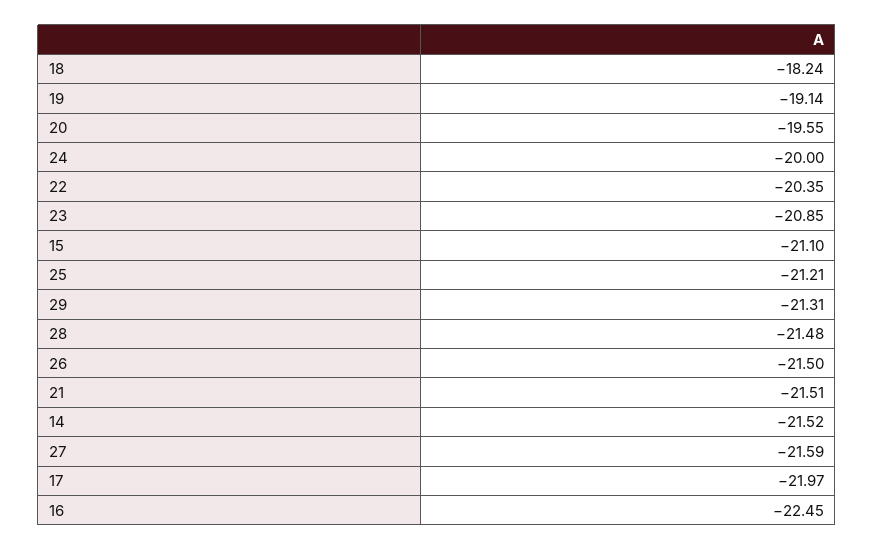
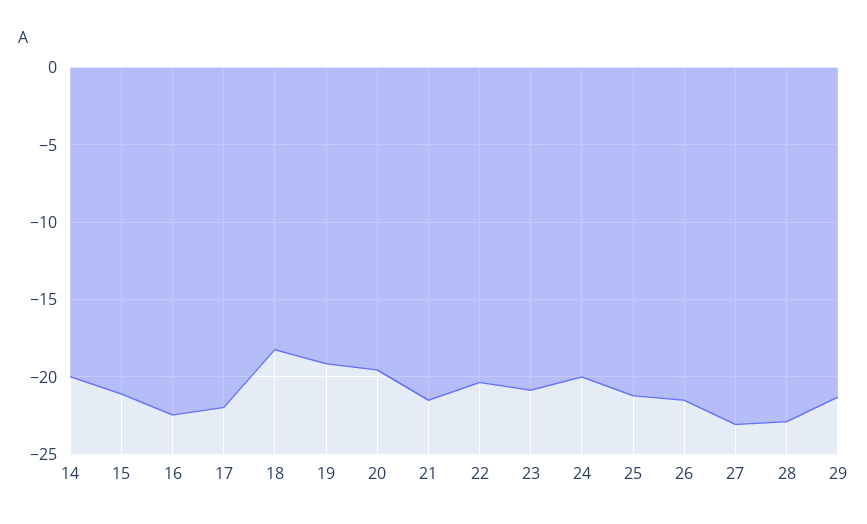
  {
    "18": -18.24,
    "19": -19.14,
    "20": -19.55,
    "24": -20,
    "22": -20.35,
    "23": -20.85,
    "15": -21.1,
    "25": -21.21,
    "29": -21.31,
-   "28": -21.48,
+   "28": -23,
    "26": -21.5,
    "21": -21.51,
-   "14": -21.52,
+   "14": -20,
-   "27": -21.59,
+   "27": -23,
    "17": -21.97,
    "16": -22.45
  }

